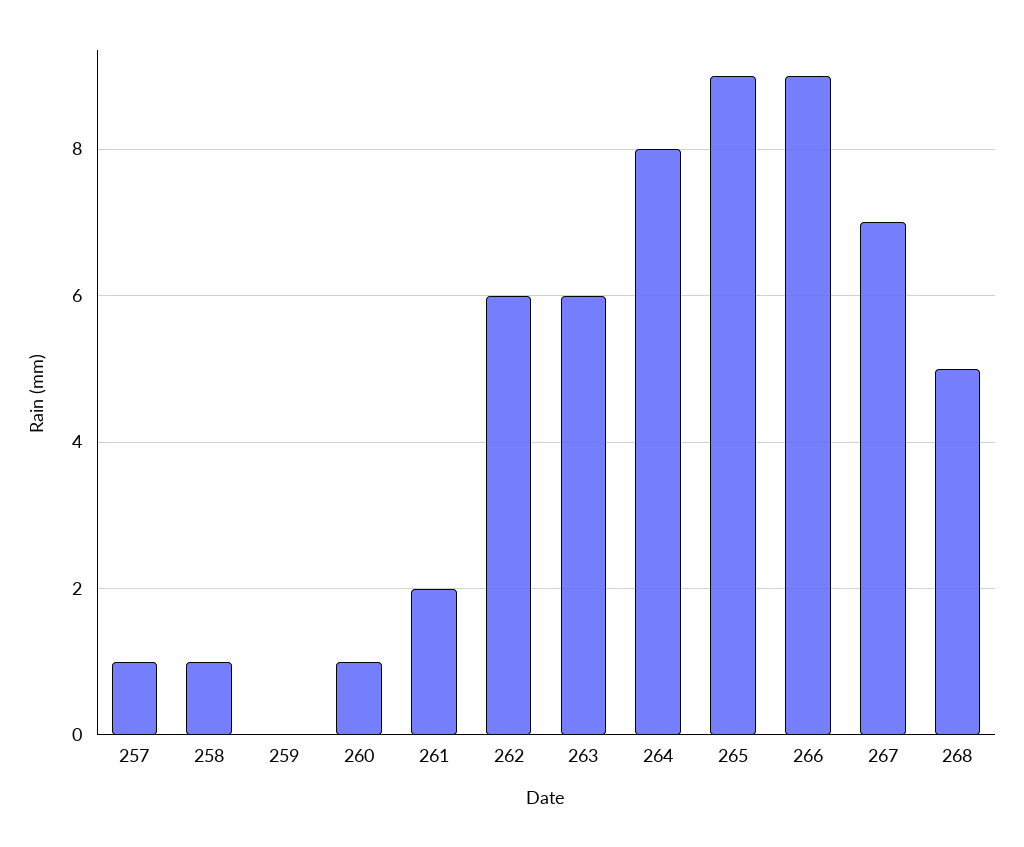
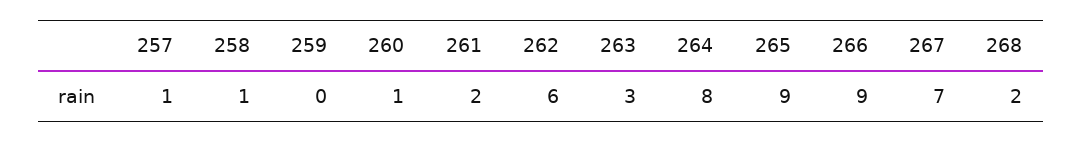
  {
    "257": 1,
    "258": 1,
    "259": 0,
    "260": 1,
    "261": 2,
    "262": 6,
-   "263": 6,
+   "263": 3,
    "264": 8,
    "265": 9,
    "266": 9,
    "267": 7,
-   "268": 5
+   "268": 2
  }

